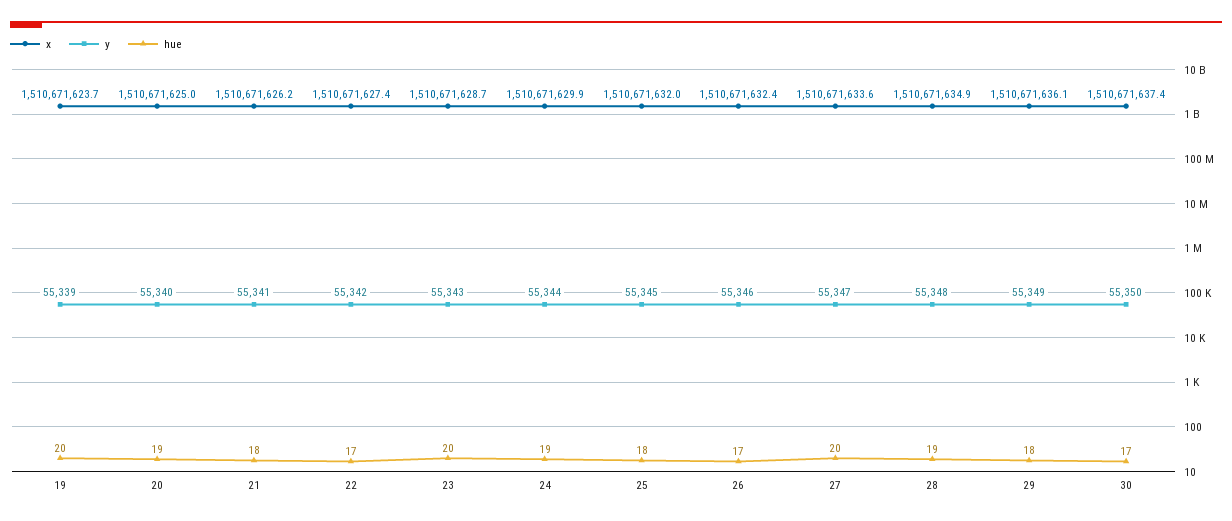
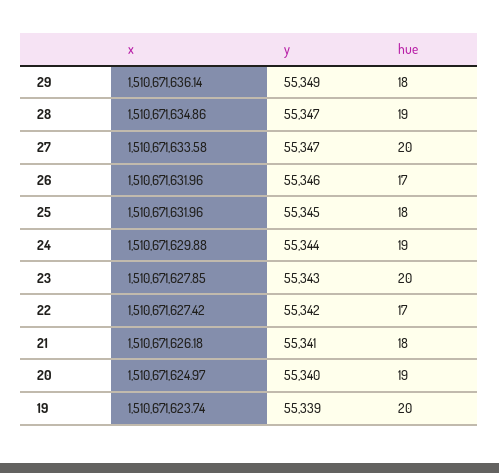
  {
    "x": {
      "19": 1510671623.74,
      "20": 1510671624.97,
      "21": 1510671626.18,
      "22": 1510671627.42,
-     "23": 1510671628.7,
+     "23": 1510671627.85,
      "24": 1510671629.88,
      "25": 1510671631.96,
-     "26": 1510671632.4,
+     "26": 1510671631.96,
      "27": 1510671633.58,
      "28": 1510671634.86,
-     "29": 1510671636.14,
+     "29": 1510671636.14
-     "30": 1510671637.4
    },
    "y": {
      "19": 55339,
      "20": 55340,
      "21": 55341,
      "22": 55342,
      "23": 55343,
      "24": 55344,
      "25": 55345,
      "26": 55346,
      "27": 55347,
-     "28": 55348,
+     "28": 55347,
-     "29": 55349,
+     "29": 55349
-     "30": 55350
    },
    "hue": {
      "19": 20,
      "20": 19,
      "21": 18,
      "22": 17,
      "23": 20,
      "24": 19,
      "25": 18,
      "26": 17,
      "27": 20,
      "28": 19,
-     "29": 18,
+     "29": 18
-     "30": 17
    }
  }

